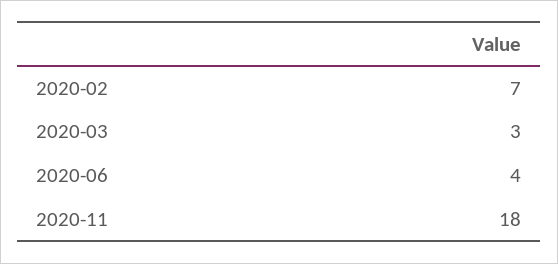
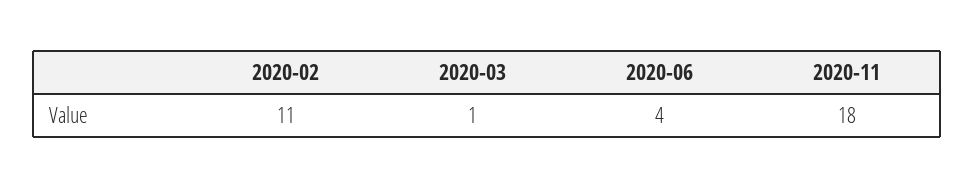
  {
-   "2020-02": 7,
+   "2020-02": 11,
-   "2020-03": 3,
+   "2020-03": 1,
    "2020-06": 4,
    "2020-11": 18
  }

